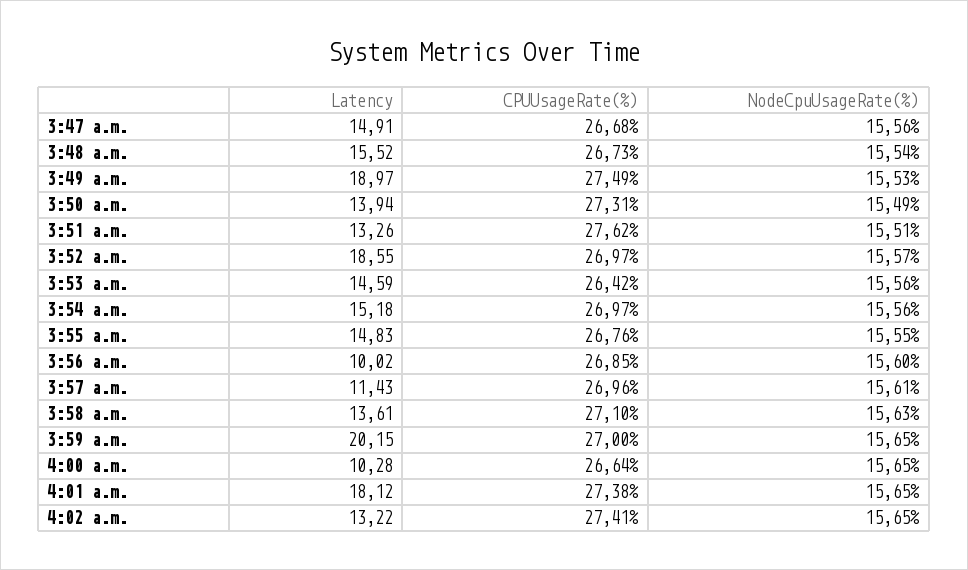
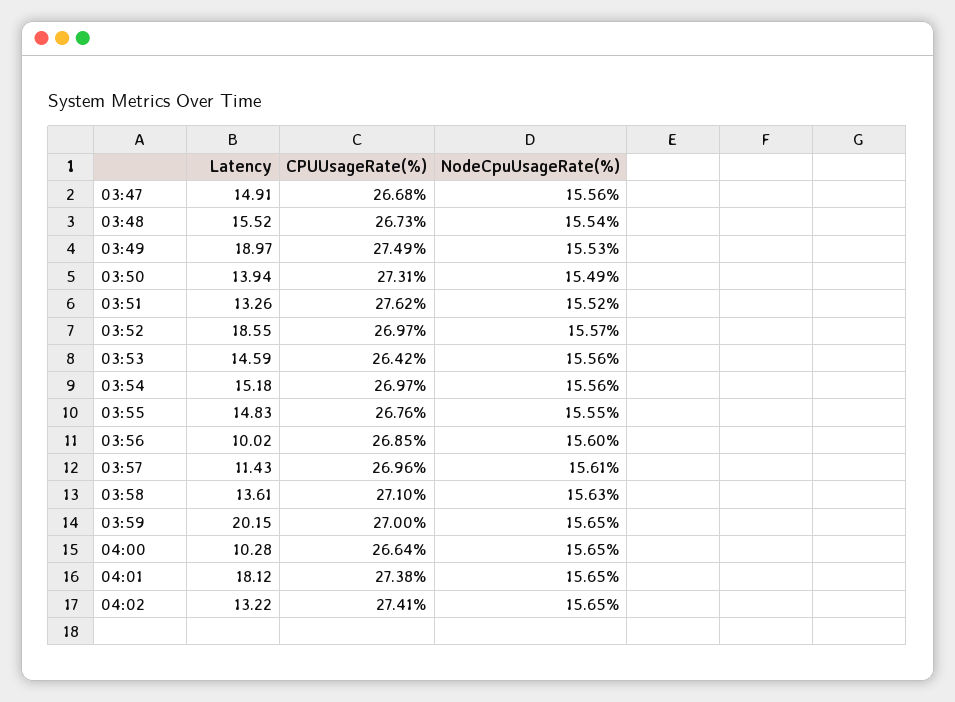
  {
    "Latency": {
      "3:47 a.m.": 14.91,
      "3:48 a.m.": 15.52,
      "3:49 a.m.": 18.97,
      "3:50 a.m.": 13.94,
      "3:51 a.m.": 13.26,
      "3:52 a.m.": 18.55,
      "3:53 a.m.": 14.59,
      "3:54 a.m.": 15.18,
      "3:55 a.m.": 14.83,
      "3:56 a.m.": 10.02,
      "3:57 a.m.": 11.43,
      "3:58 a.m.": 13.61,
      "3:59 a.m.": 20.15,
      "4:00 a.m.": 10.28,
      "4:01 a.m.": 18.12,
      "4:02 a.m.": 13.22
    },
    "CPUUsageRate(%)": {
      "3:47 a.m.": 26.68,
      "3:48 a.m.": 26.73,
      "3:49 a.m.": 27.49,
      "3:50 a.m.": 27.31,
      "3:51 a.m.": 27.62,
      "3:52 a.m.": 26.97,
      "3:53 a.m.": 26.42,
      "3:54 a.m.": 26.97,
      "3:55 a.m.": 26.76,
      "3:56 a.m.": 26.85,
      "3:57 a.m.": 26.96,
      "3:58 a.m.": 27.1,
      "3:59 a.m.": 27,
      "4:00 a.m.": 26.64,
      "4:01 a.m.": 27.38,
      "4:02 a.m.": 27.41
    },
    "NodeCpuUsageRate(%)": {
      "3:47 a.m.": 15.56,
      "3:48 a.m.": 15.54,
      "3:49 a.m.": 15.53,
      "3:50 a.m.": 15.49,
-     "3:51 a.m.": 15.51,
+     "3:51 a.m.": 15.52,
      "3:52 a.m.": 15.57,
      "3:53 a.m.": 15.56,
      "3:54 a.m.": 15.56,
      "3:55 a.m.": 15.55,
      "3:56 a.m.": 15.6,
      "3:57 a.m.": 15.61,
      "3:58 a.m.": 15.63,
      "3:59 a.m.": 15.65,
      "4:00 a.m.": 15.65,
      "4:01 a.m.": 15.65,
      "4:02 a.m.": 15.65
    }
  }

